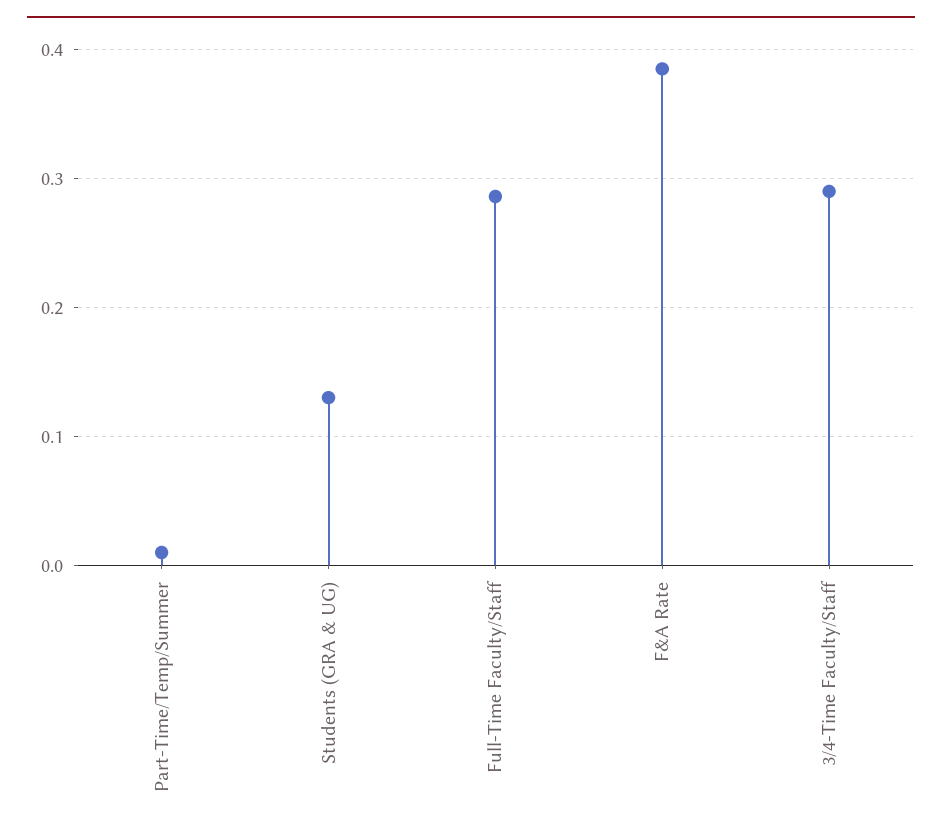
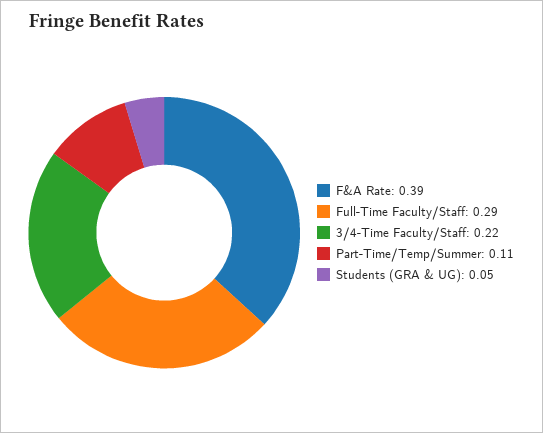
  {
-   "Part-Time/Temp/Summer": 0.01,
+   "Part-Time/Temp/Summer": 0.11,
-   "Students (GRA & UG)": 0.13,
+   "Students (GRA & UG)": 0.05,
    "Full-Time Faculty/Staff": 0.29,
    "F&A Rate": 0.39,
-   "3/4-Time Faculty/Staff": 0.29
+   "3/4-Time Faculty/Staff": 0.22
  }

